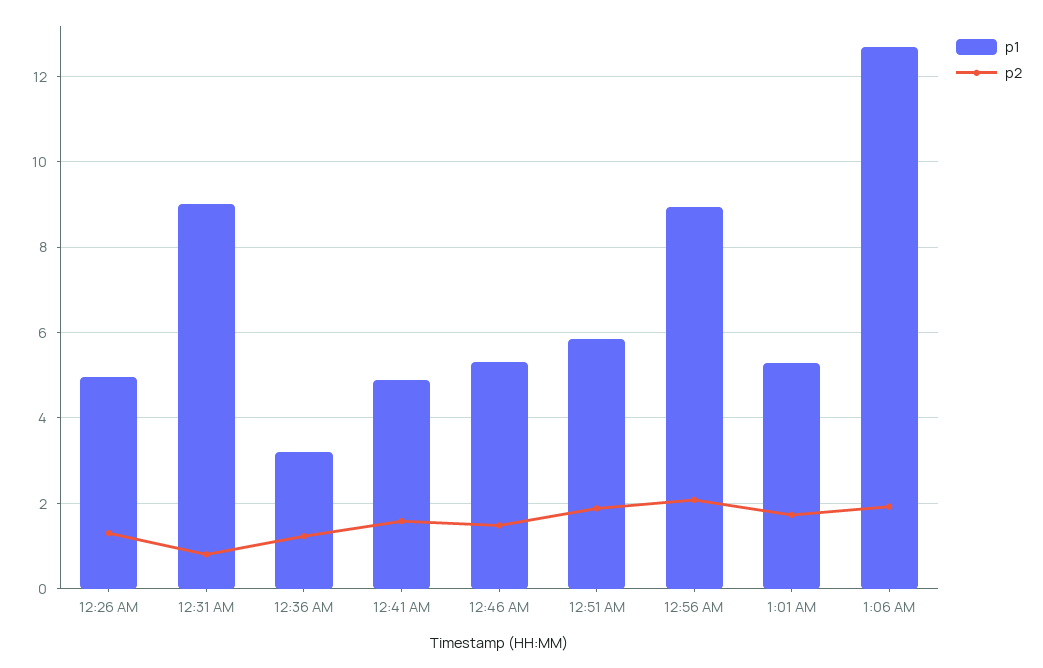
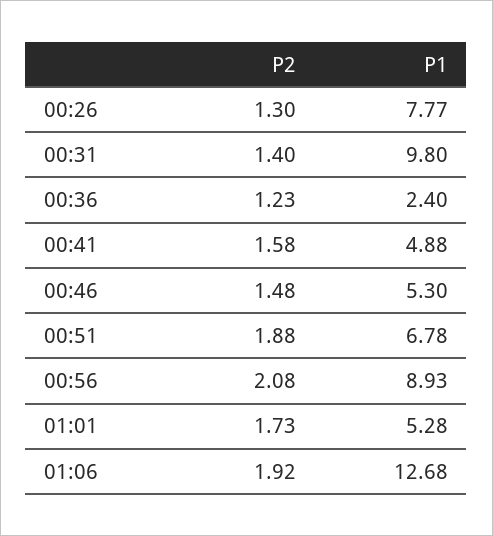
  {
    "p1": {
-     "12:26 AM": 5,
+     "12:26 AM": 7.77,
-     "12:31 AM": 9,
+     "12:31 AM": 9.8,
-     "12:36 AM": 3.2,
+     "12:36 AM": 2.4,
      "12:41 AM": 4.88,
      "12:46 AM": 5.3,
-     "12:51 AM": 5.8,
+     "12:51 AM": 6.78,
      "12:56 AM": 8.93,
      "1:01 AM": 5.28,
      "1:06 AM": 12.68
    },
    "p2": {
      "12:26 AM": 1.3,
-     "12:31 AM": 0.8,
+     "12:31 AM": 1.4,
      "12:36 AM": 1.23,
      "12:41 AM": 1.58,
      "12:46 AM": 1.48,
      "12:51 AM": 1.88,
      "12:56 AM": 2.08,
      "1:01 AM": 1.73,
      "1:06 AM": 1.92
    }
  }

